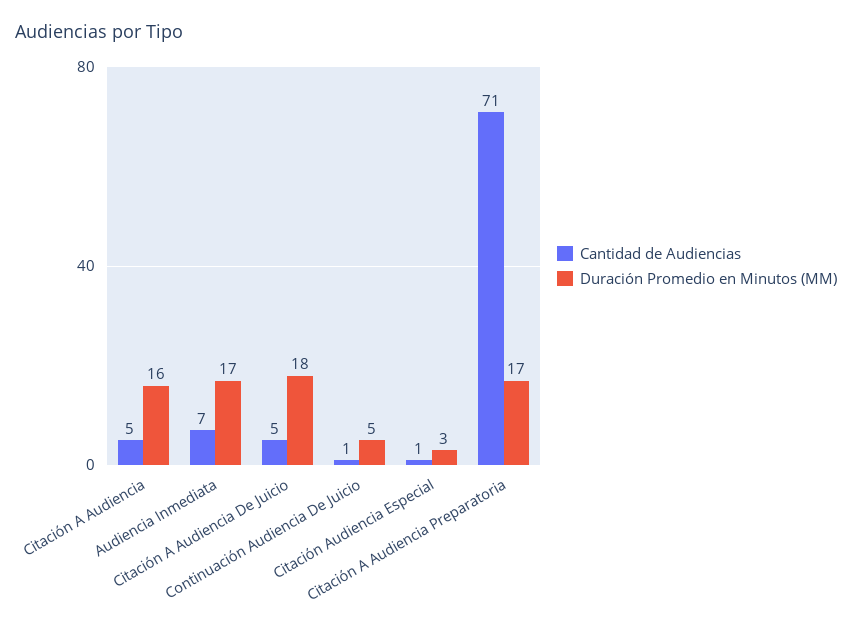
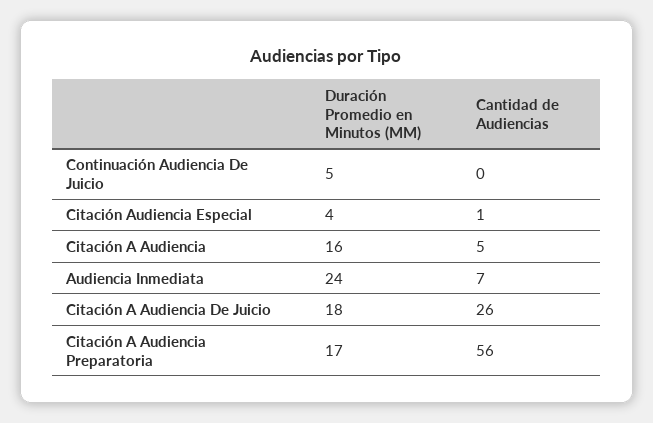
  {
    "Cantidad de Audiencias": {
      "Citación A Audiencia": 5,
      "Audiencia Inmediata": 7,
-     "Citación A Audiencia De Juicio": 5,
+     "Citación A Audiencia De Juicio": 26,
-     "Continuación Audiencia De Juicio": 1,
+     "Continuación Audiencia De Juicio": 0,
      "Citación Audiencia Especial": 1,
-     "Citación A Audiencia Preparatoria": 71
+     "Citación A Audiencia Preparatoria": 56
    },
    "Duración Promedio en Minutos (MM)": {
      "Citación A Audiencia": 16,
-     "Audiencia Inmediata": 17,
+     "Audiencia Inmediata": 24,
      "Citación A Audiencia De Juicio": 18,
      "Continuación Audiencia De Juicio": 5,
-     "Citación Audiencia Especial": 3,
+     "Citación Audiencia Especial": 4,
      "Citación A Audiencia Preparatoria": 17
    }
  }

